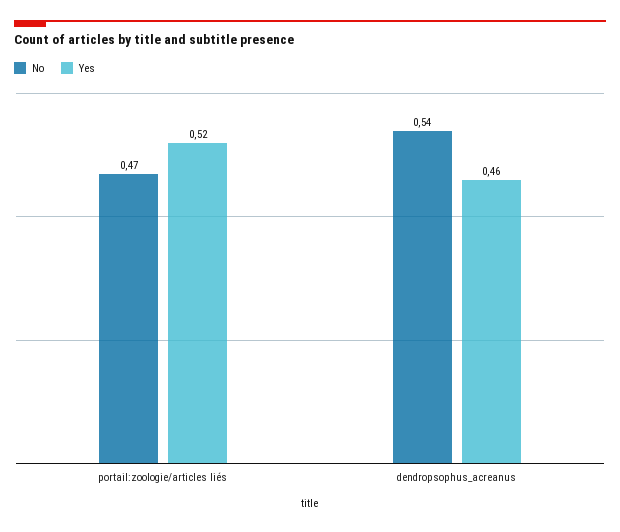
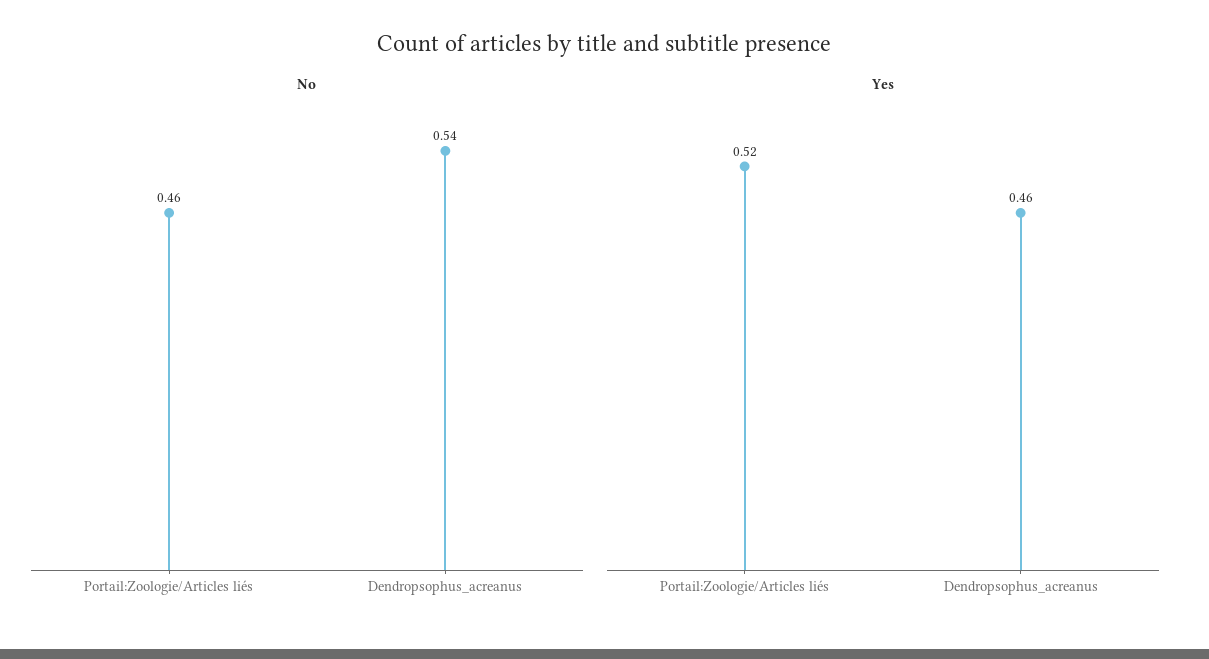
  {
    "No": {
-     "portail:zoologie/articles liés": 0.47,
+     "portail:zoologie/articles liés": 0.46,
      "dendropsophus_acreanus": 0.54
    },
    "Yes": {
      "portail:zoologie/articles liés": 0.52,
      "dendropsophus_acreanus": 0.46
    }
  }

